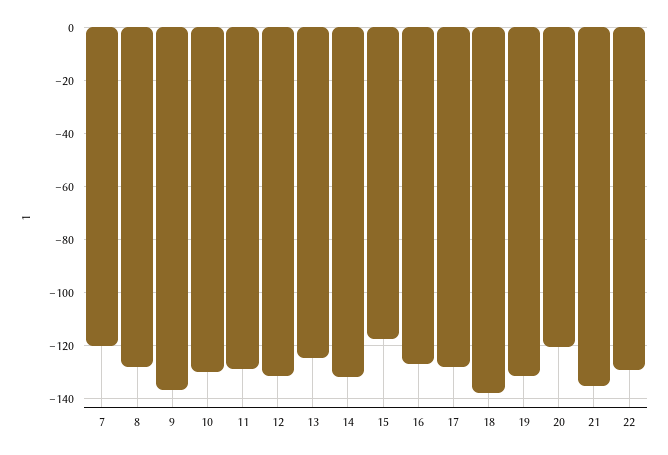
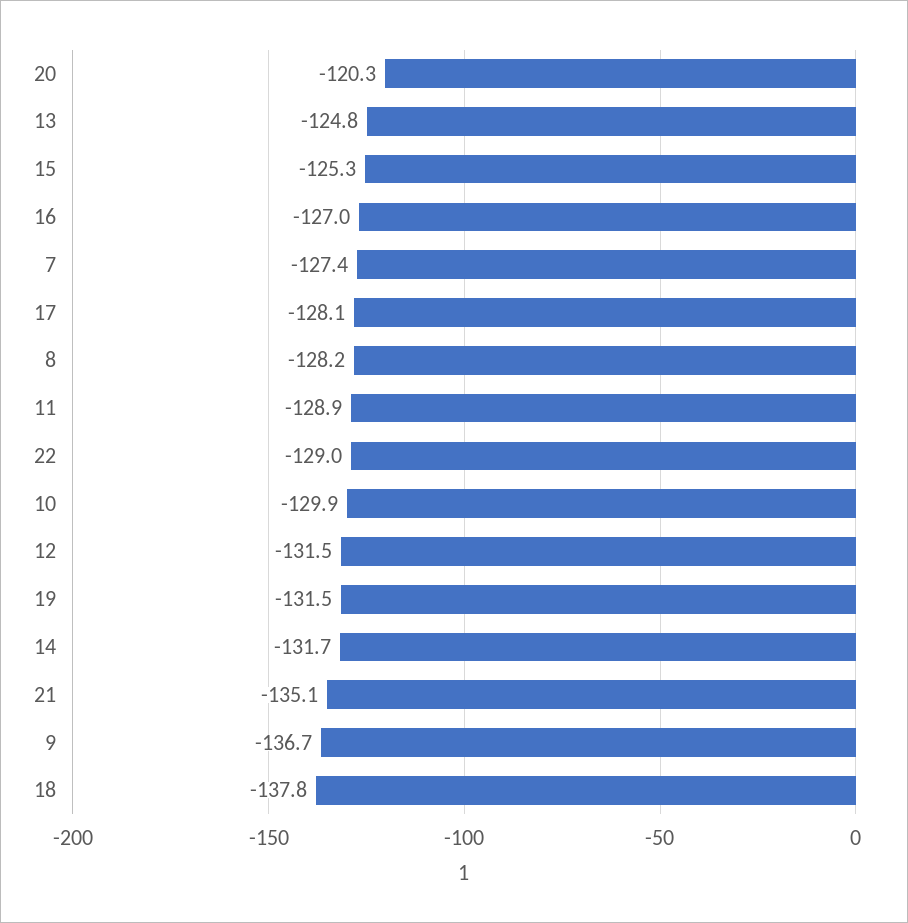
  {
-   "7": -120,
+   "7": -127.4,
    "8": -128.2,
    "9": -136.7,
    "10": -129.9,
    "11": -128.9,
    "12": -131.5,
    "13": -124.8,
    "14": -131.7,
-   "15": -117.5,
+   "15": -125.3,
    "16": -127,
    "17": -128.1,
    "18": -137.8,
    "19": -131.5,
    "20": -120.3,
    "21": -135.1,
    "22": -129
  }

